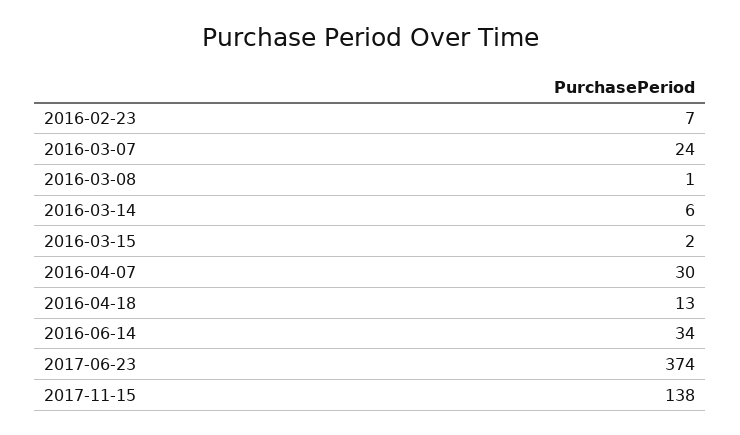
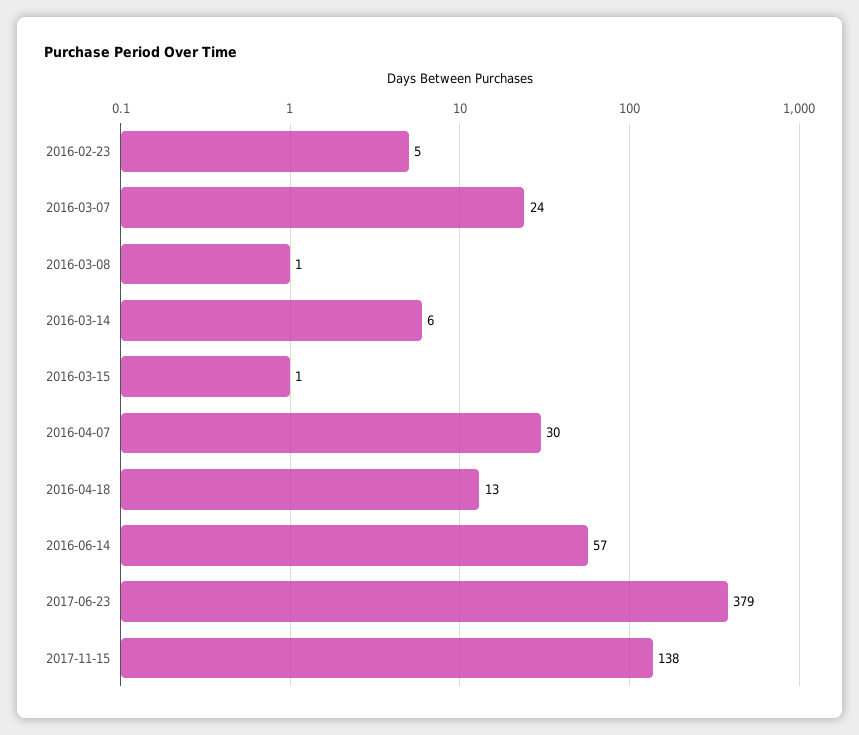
  {
-   "2016-02-23": 7,
+   "2016-02-23": 5,
    "2016-03-07": 24,
    "2016-03-08": 1,
    "2016-03-14": 6,
-   "2016-03-15": 2,
+   "2016-03-15": 1,
    "2016-04-07": 30,
    "2016-04-18": 13,
-   "2016-06-14": 34,
+   "2016-06-14": 57,
-   "2017-06-23": 374,
+   "2017-06-23": 379,
    "2017-11-15": 138
  }

